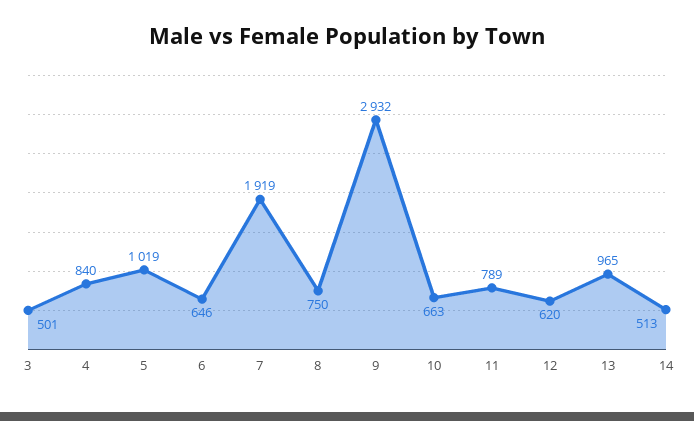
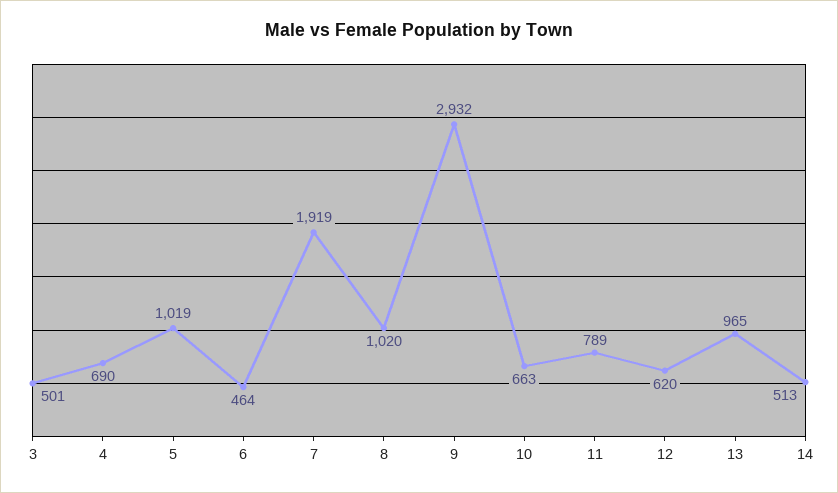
  {
    "3": 501,
-   "4": 840,
+   "4": 690,
    "5": 1019,
-   "6": 646,
+   "6": 464,
    "7": 1919,
-   "8": 750,
+   "8": 1020,
    "9": 2932,
    "10": 663,
    "11": 789,
    "12": 620,
    "13": 965,
    "14": 513
  }

